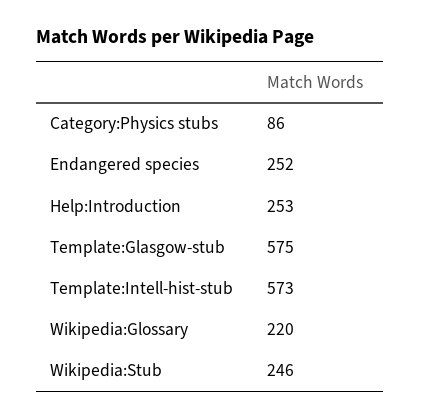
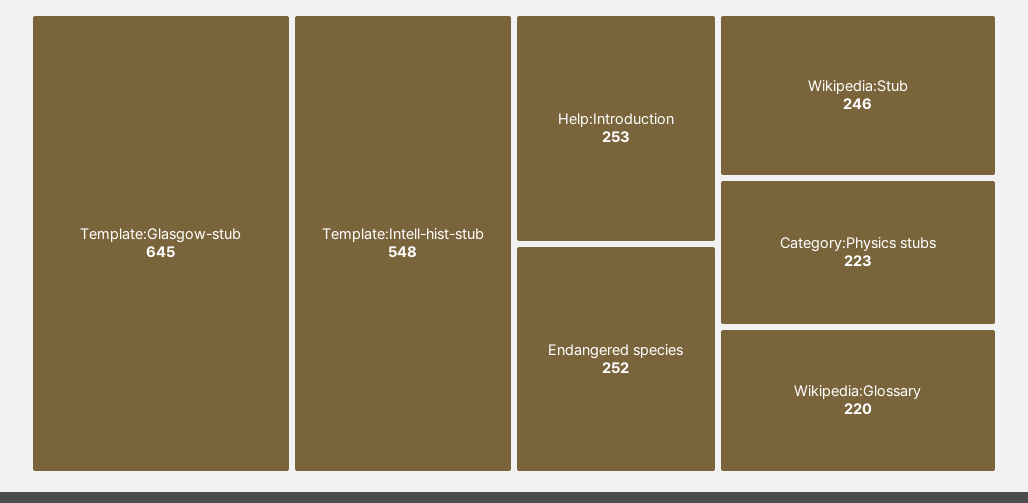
  {
-   "Category:Physics stubs": 86,
+   "Category:Physics stubs": 223,
    "Endangered species": 252,
    "Help:Introduction": 253,
-   "Template:Glasgow-stub": 575,
+   "Template:Glasgow-stub": 645,
-   "Template:Intell-hist-stub": 573,
+   "Template:Intell-hist-stub": 548,
    "Wikipedia:Glossary": 220,
    "Wikipedia:Stub": 246
  }

